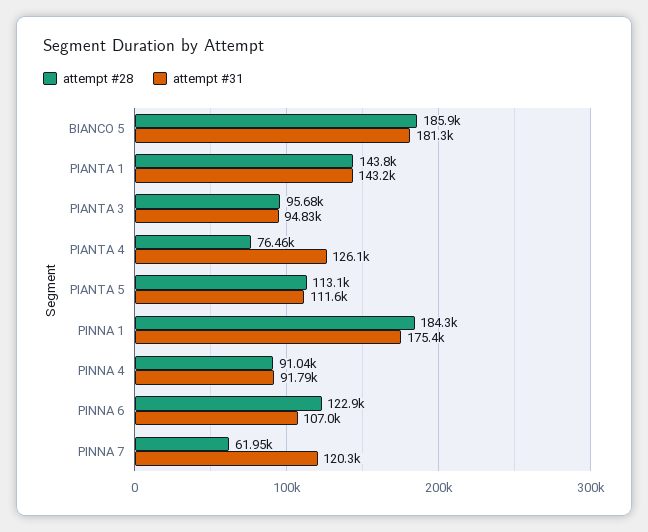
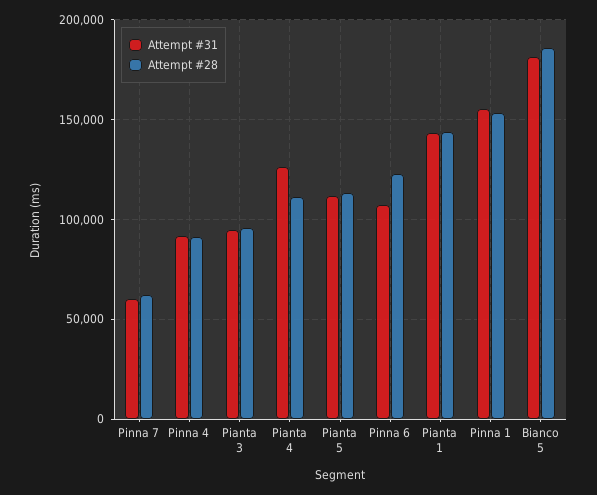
  {
    "attempt #28": {
      "BIANCO 5": 185900,
      "PIANTA 1": 143800,
      "PIANTA 3": 95680,
-     "PIANTA 4": 76460,
+     "PIANTA 4": 110000,
      "PIANTA 5": 113100,
-     "PINNA 1": 184300,
+     "PINNA 1": 155000,
      "PINNA 4": 91040,
      "PINNA 6": 122900,
      "PINNA 7": 61950
    },
    "attempt #31": {
      "BIANCO 5": 181300,
      "PIANTA 1": 143200,
      "PIANTA 3": 94830,
      "PIANTA 4": 126100,
      "PIANTA 5": 111600,
-     "PINNA 1": 175400,
+     "PINNA 1": 155000,
      "PINNA 4": 91790,
      "PINNA 6": 107000,
-     "PINNA 7": 120300
+     "PINNA 7": 60000
    }
  }

